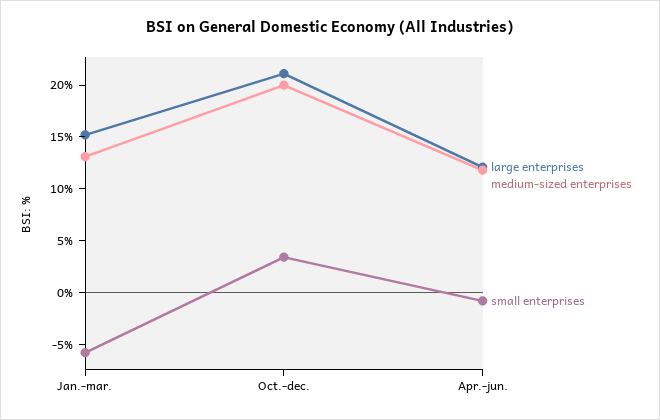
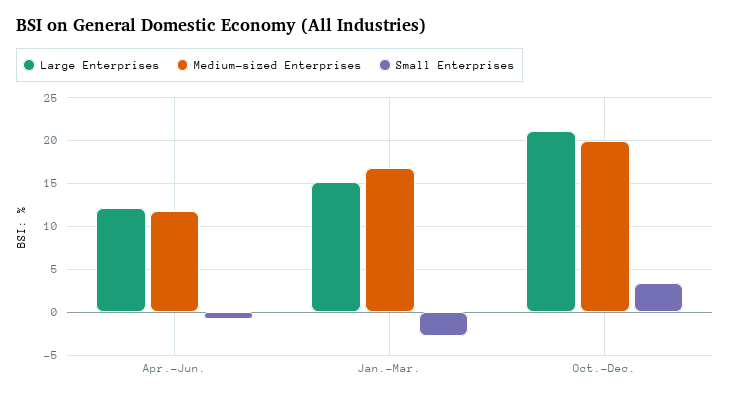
  {
    "large enterprises": {
      "Jan.-mar.": 15,
      "Oct.-dec.": 21,
      "Apr.-jun.": 12
    },
    "medium-sized enterprises": {
-     "Jan.-mar.": 13,
+     "Jan.-mar.": 17,
      "Oct.-dec.": 20,
      "Apr.-jun.": 12
    },
    "small enterprises": {
-     "Jan.-mar.": -6,
+     "Jan.-mar.": -3,
      "Oct.-dec.": 3,
      "Apr.-jun.": -1
    }
  }

